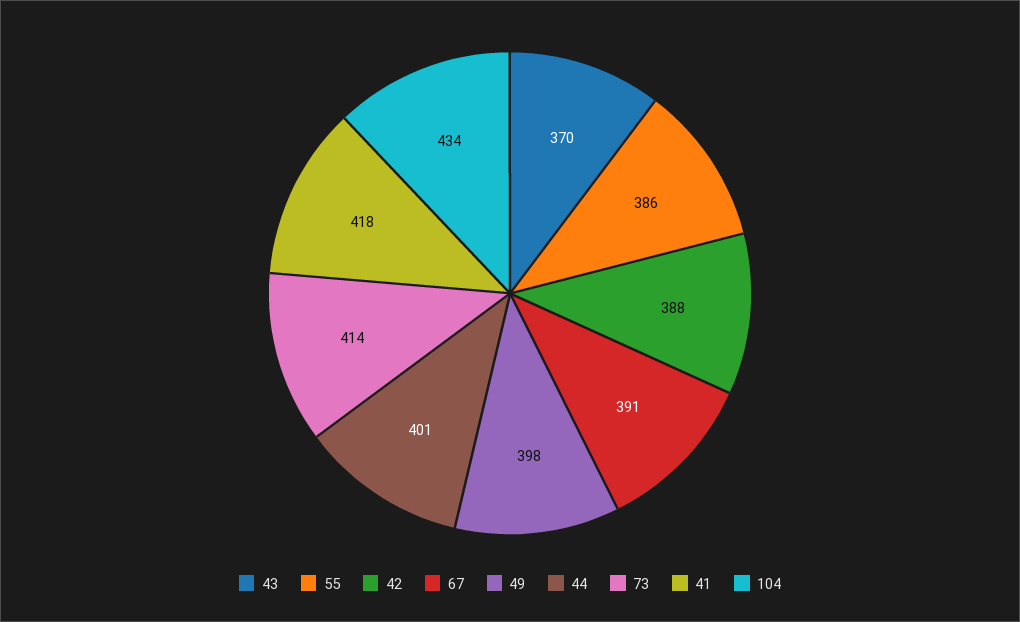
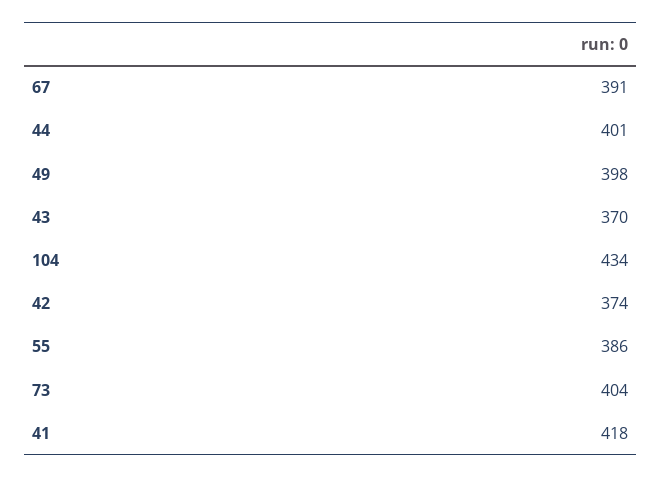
  {
    "43": 370,
    "55": 386,
-   "42": 388,
+   "42": 374,
    "67": 391,
    "49": 398,
    "44": 401,
-   "73": 414,
+   "73": 404,
    "41": 418,
    "104": 434
  }

